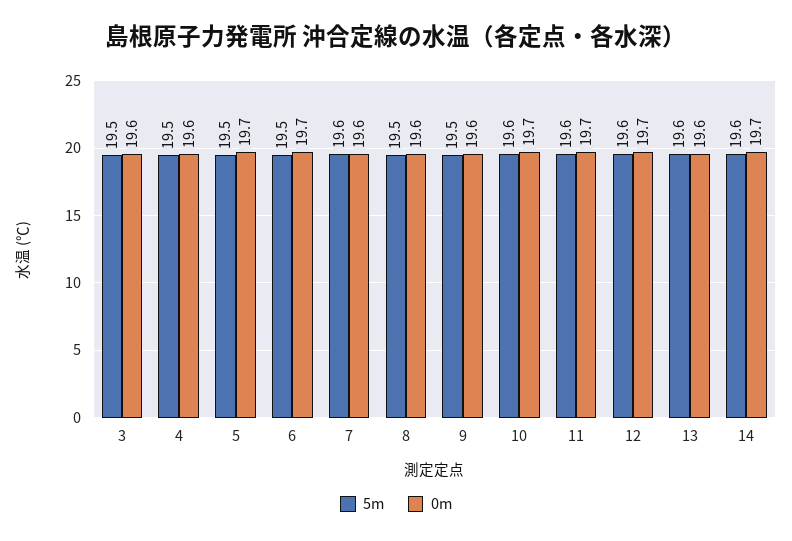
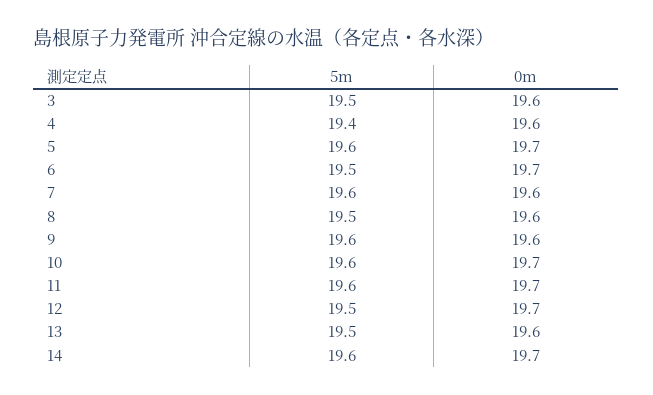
  {
    "5m": {
      "3": 19.5,
-     "4": 19.5,
+     "4": 19.4,
-     "5": 19.5,
+     "5": 19.6,
      "6": 19.5,
      "7": 19.6,
      "8": 19.5,
-     "9": 19.5,
+     "9": 19.6,
      "10": 19.6,
      "11": 19.6,
-     "12": 19.6,
+     "12": 19.5,
-     "13": 19.6,
+     "13": 19.5,
      "14": 19.6
    },
    "0m": {
      "3": 19.6,
      "4": 19.6,
      "5": 19.7,
      "6": 19.7,
      "7": 19.6,
      "8": 19.6,
      "9": 19.6,
      "10": 19.7,
      "11": 19.7,
      "12": 19.7,
      "13": 19.6,
      "14": 19.7
    }
  }

